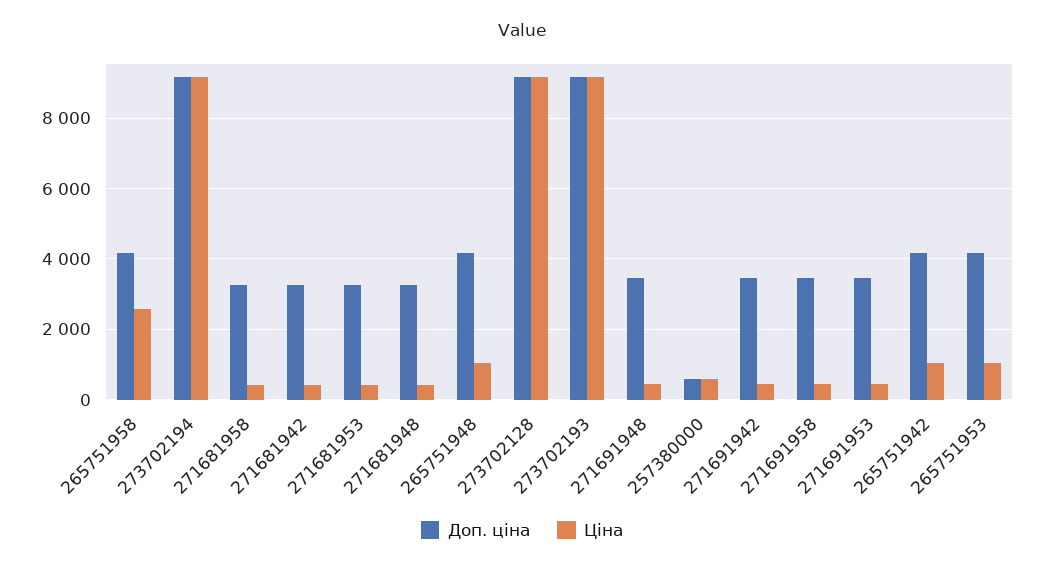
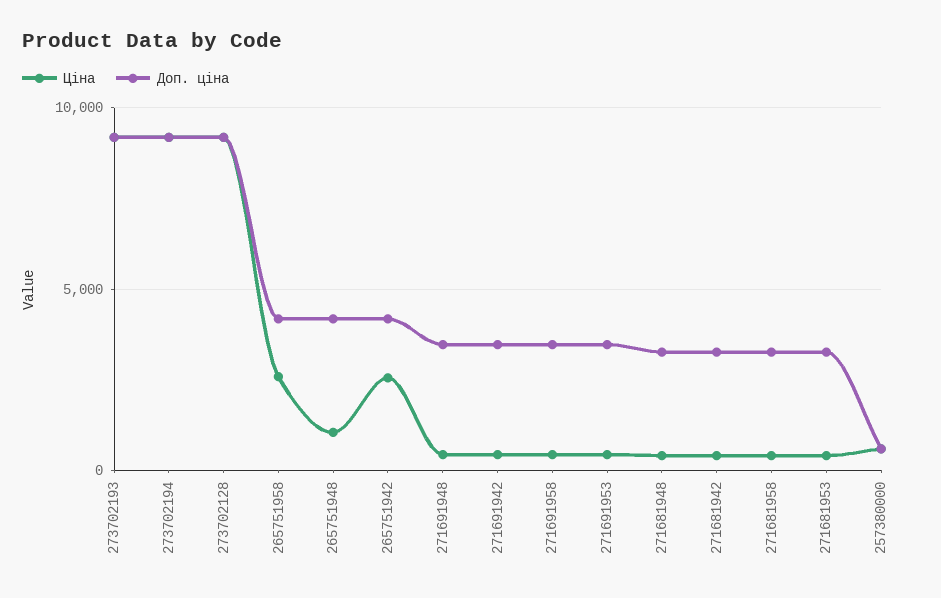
  {
    "Доп. ціна": {
      "265751958": 4200,
      "273702194": 9200,
      "271681958": 3200,
      "271681942": 3200,
      "271681953": 3200,
      "271681948": 3200,
      "265751948": 4200,
      "273702128": 9200,
      "273702193": 9200,
      "271691948": 3400,
      "257380000": 600,
      "271691942": 3400,
      "271691958": 3400,
      "271691953": 3400,
-     "265751942": 4200,
+     "265751942": 4200
-     "265751953": 4200
    },
    "Ціна": {
      "265751958": 2600,
      "273702194": 9200,
      "271681958": 400,
      "271681942": 400,
      "271681953": 400,
      "271681948": 400,
      "265751948": 1000,
      "273702128": 9200,
      "273702193": 9200,
      "271691948": 400,
      "257380000": 600,
      "271691942": 400,
      "271691958": 400,
      "271691953": 400,
-     "265751942": 1000,
+     "265751942": 2500
-     "265751953": 1000
    }
  }

